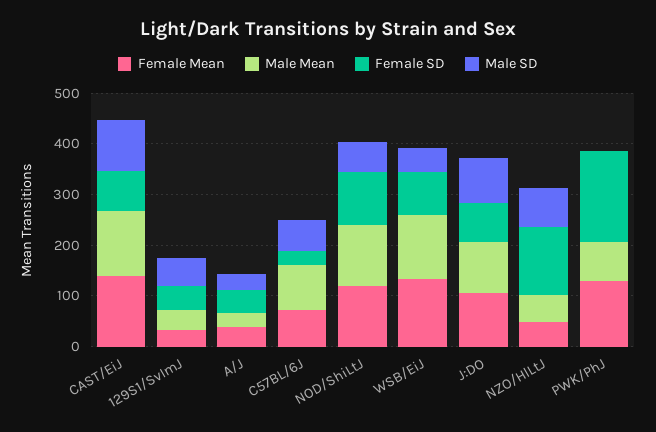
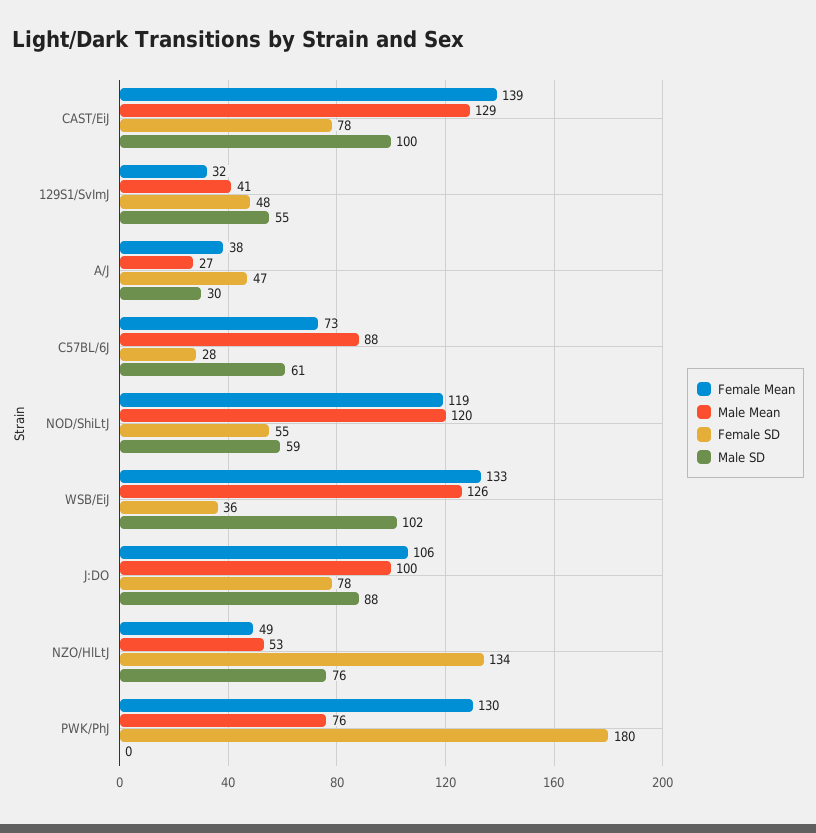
  {
    "Female Mean": {
      "CAST/EiJ": 139,
      "129S1/SvImJ": 32,
      "A/J": 38,
      "C57BL/6J": 73,
      "NOD/ShiLtJ": 119,
      "WSB/EiJ": 133,
      "J:DO": 106,
      "NZO/HlLtJ": 49,
      "PWK/PhJ": 130
    },
    "Male Mean": {
      "CAST/EiJ": 129,
      "129S1/SvImJ": 41,
      "A/J": 27,
      "C57BL/6J": 88,
      "NOD/ShiLtJ": 120,
      "WSB/EiJ": 126,
      "J:DO": 100,
      "NZO/HlLtJ": 53,
      "PWK/PhJ": 76
    },
    "Female SD": {
      "CAST/EiJ": 78,
      "129S1/SvImJ": 48,
      "A/J": 47,
      "C57BL/6J": 28,
-     "NOD/ShiLtJ": 100,
+     "NOD/ShiLtJ": 55,
-     "WSB/EiJ": 80,
+     "WSB/EiJ": 36,
      "J:DO": 78,
      "NZO/HlLtJ": 134,
      "PWK/PhJ": 180
    },
    "Male SD": {
      "CAST/EiJ": 100,
      "129S1/SvImJ": 55,
      "A/J": 30,
      "C57BL/6J": 61,
      "NOD/ShiLtJ": 59,
-     "WSB/EiJ": 40,
+     "WSB/EiJ": 102,
      "J:DO": 88,
      "NZO/HlLtJ": 76,
      "PWK/PhJ": 0
    }
  }

